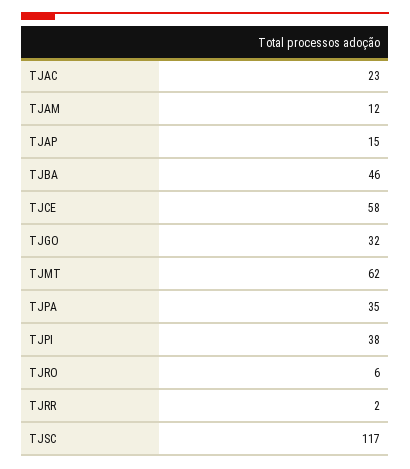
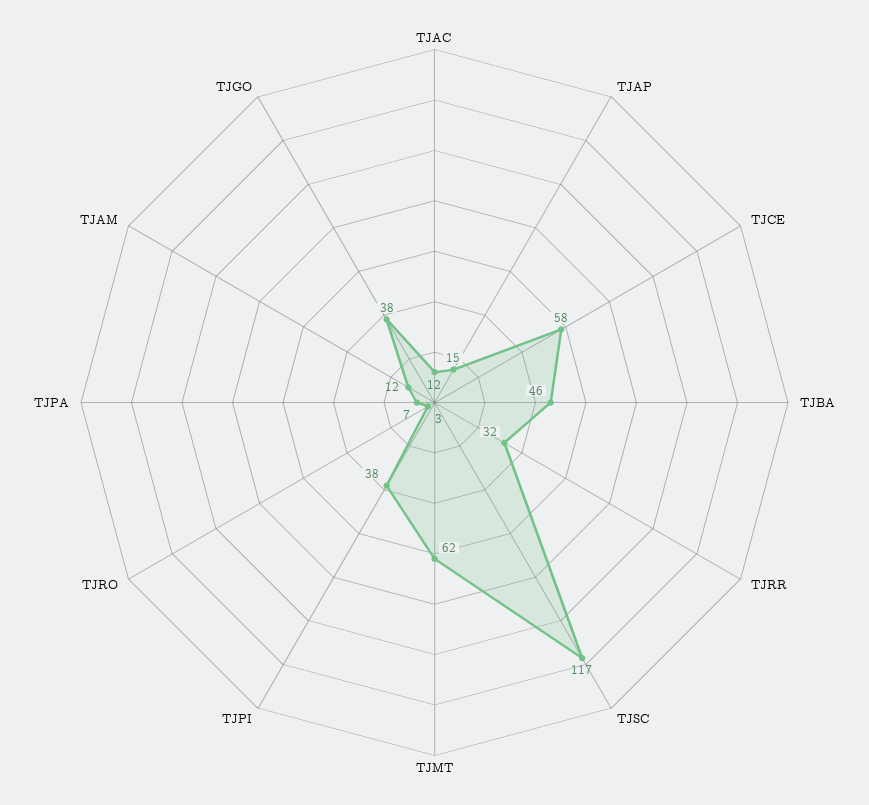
  {
-   "TJAC": 23,
+   "TJAC": 12,
    "TJAM": 12,
    "TJAP": 15,
    "TJBA": 46,
    "TJCE": 58,
-   "TJGO": 32,
+   "TJGO": 38,
    "TJMT": 62,
-   "TJPA": 35,
+   "TJPA": 7,
    "TJPI": 38,
-   "TJRO": 6,
+   "TJRO": 3,
-   "TJRR": 2,
+   "TJRR": 32,
    "TJSC": 117
  }

